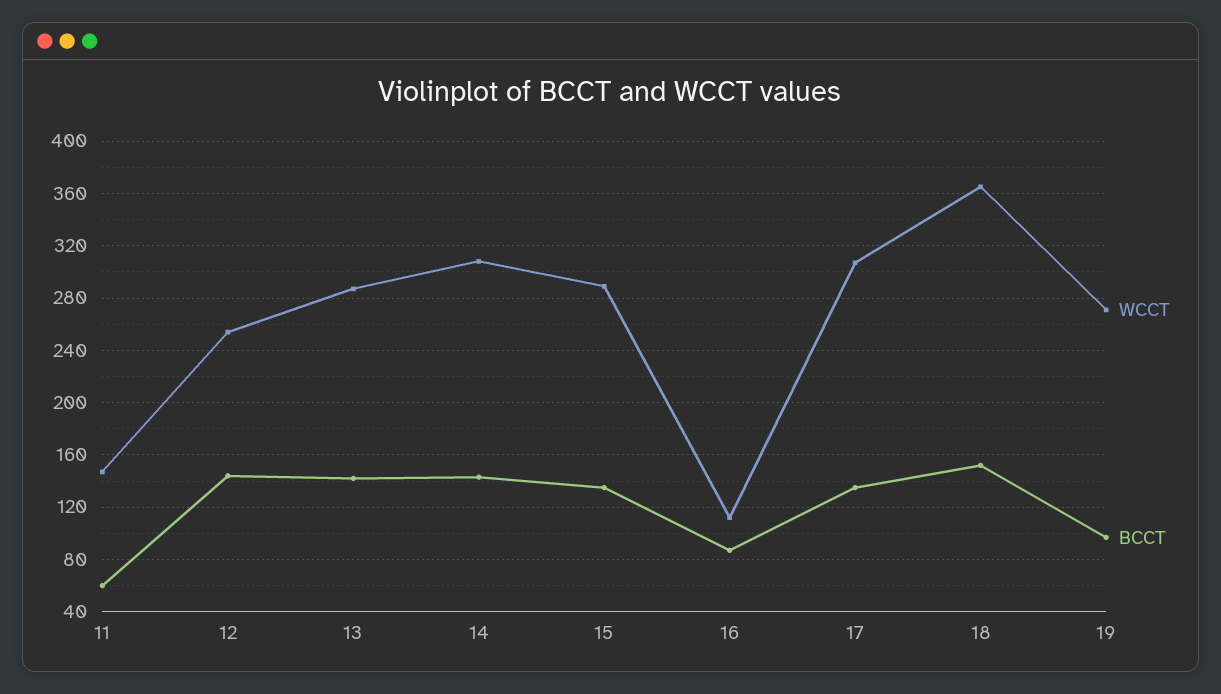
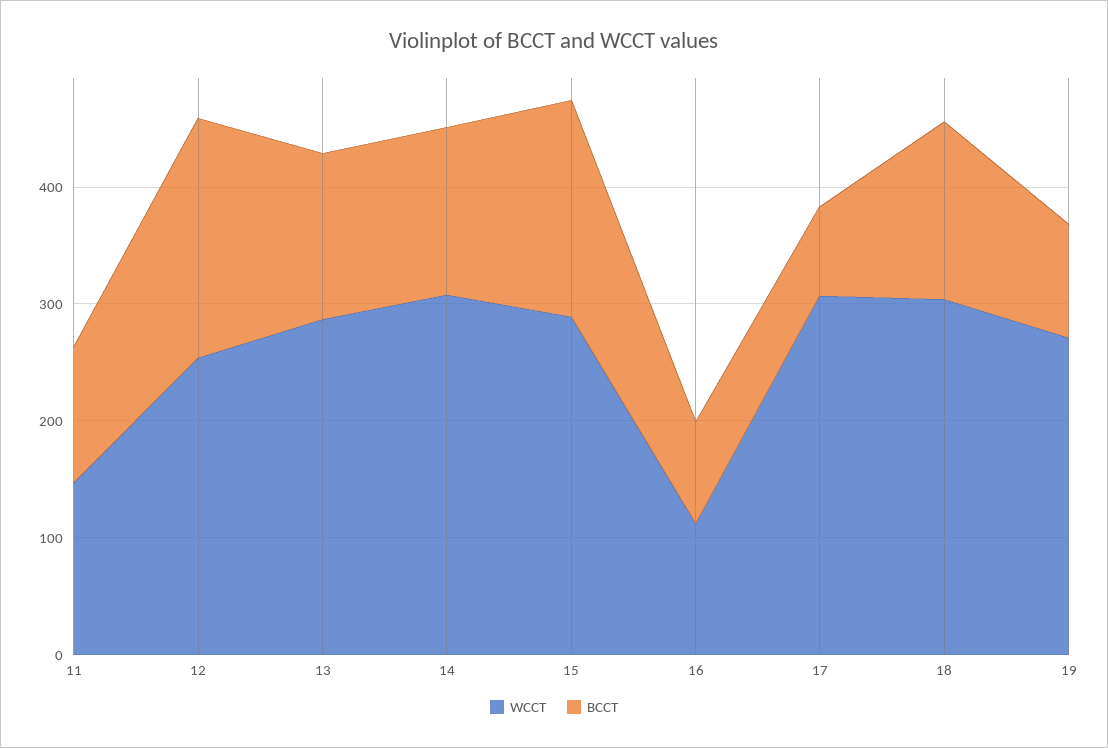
  {
    "WCCT": {
      "11": 145,
      "12": 255,
      "13": 285,
      "14": 310,
      "15": 290,
      "16": 110,
      "17": 305,
-     "18": 365,
+     "18": 300,
      "19": 270
    },
    "BCCT": {
-     "11": 60,
+     "11": 120,
-     "12": 145,
+     "12": 200,
      "13": 140,
      "14": 145,
-     "15": 135,
+     "15": 180,
      "16": 85,
-     "17": 135,
+     "17": 80,
      "18": 150,
      "19": 95
    }
  }

